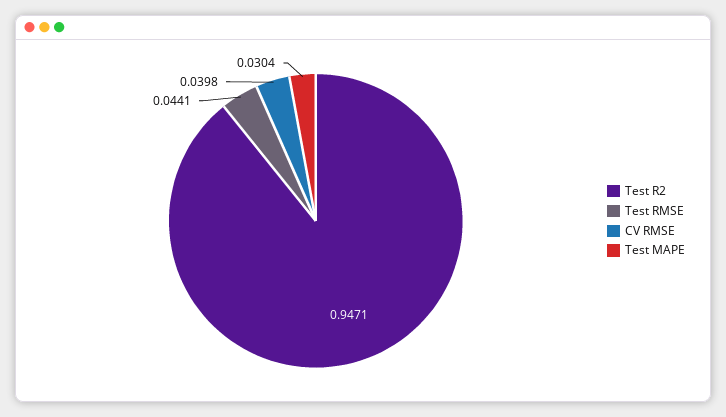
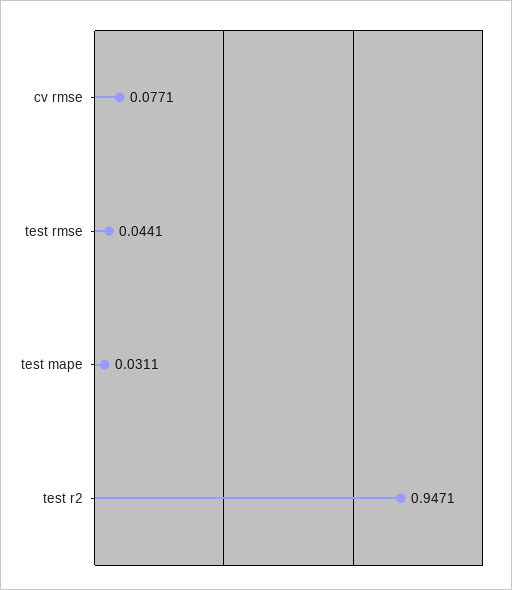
  {
    "Test R2": 0.9471,
    "Test RMSE": 0.0441,
-   "CV RMSE": 0.0398,
+   "CV RMSE": 0.0771,
-   "Test MAPE": 0.0304
+   "Test MAPE": 0.0311
  }

